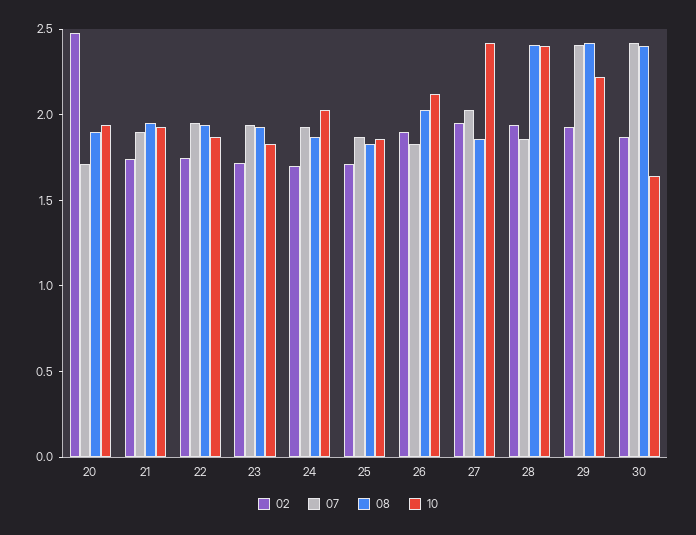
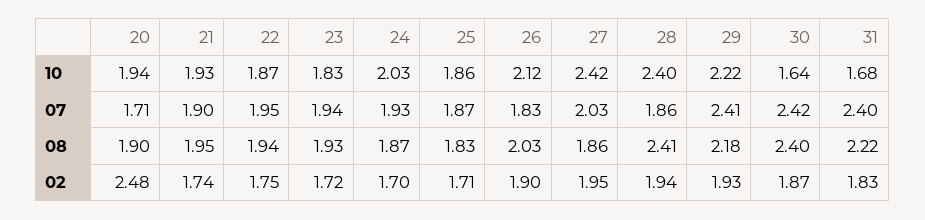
  {
    "02": {
      "20": 2.48,
      "21": 1.74,
      "22": 1.75,
      "23": 1.72,
      "24": 1.7,
      "25": 1.71,
      "26": 1.9,
      "27": 1.95,
      "28": 1.94,
      "29": 1.93,
-     "30": 1.87
+     "30": 1.87,
+     "31": 1.83
    },
    "07": {
      "20": 1.71,
      "21": 1.9,
      "22": 1.95,
      "23": 1.94,
      "24": 1.93,
      "25": 1.87,
      "26": 1.83,
      "27": 2.03,
      "28": 1.86,
      "29": 2.41,
-     "30": 2.42
+     "30": 2.42,
+     "31": 2.4
    },
    "08": {
      "20": 1.9,
      "21": 1.95,
      "22": 1.94,
      "23": 1.93,
      "24": 1.87,
      "25": 1.83,
      "26": 2.03,
      "27": 1.86,
      "28": 2.41,
-     "29": 2.4,
+     "29": 2.18,
-     "30": 2.4
+     "30": 2.4,
+     "31": 2.22
    },
    "10": {
      "20": 1.94,
      "21": 1.93,
      "22": 1.87,
      "23": 1.83,
      "24": 2.03,
      "25": 1.86,
      "26": 2.12,
      "27": 2.42,
      "28": 2.4,
      "29": 2.22,
-     "30": 1.64
+     "30": 1.64,
+     "31": 1.68
    }
  }

